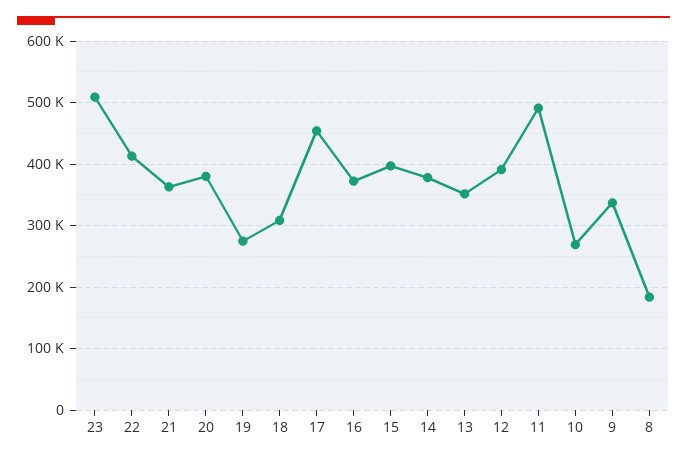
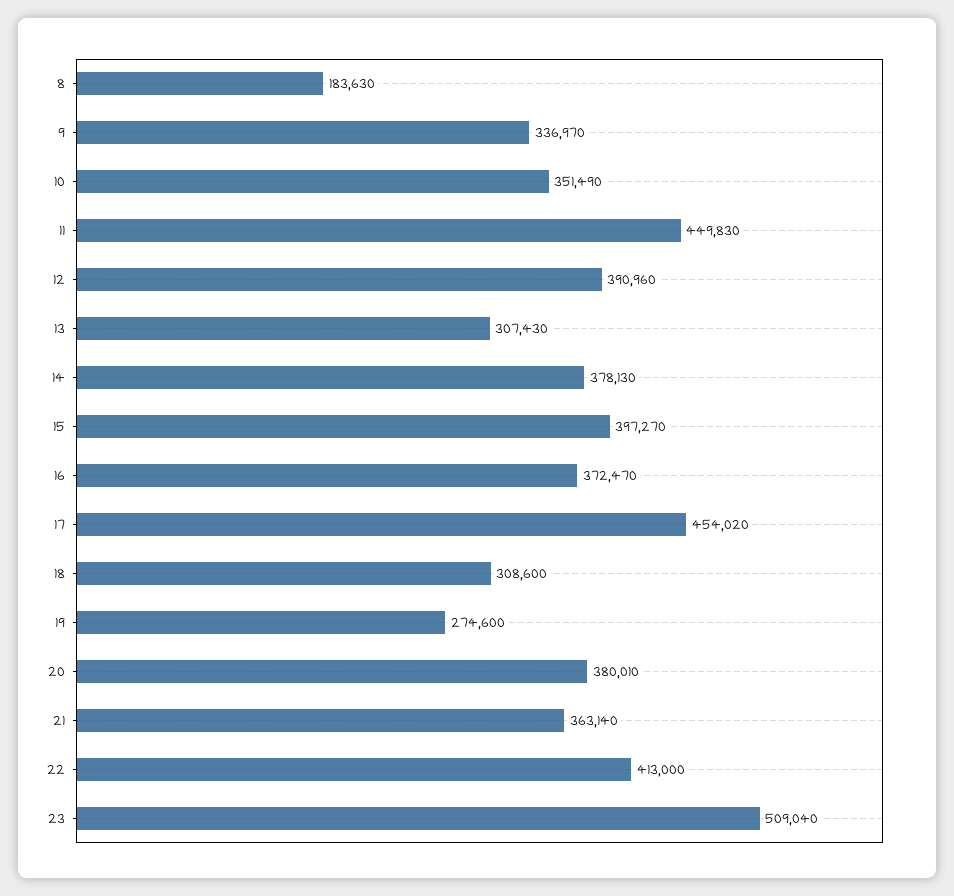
  {
    "23": 509040,
    "22": 413000,
    "21": 363140,
    "20": 380010,
    "19": 274600,
    "18": 308600,
    "17": 454020,
    "16": 372470,
    "15": 397270,
    "14": 378130,
-   "13": 350000,
+   "13": 307430,
    "12": 390960,
-   "11": 490000,
+   "11": 449830,
-   "10": 270000,
+   "10": 351490,
    "9": 336970,
    "8": 183630
  }

